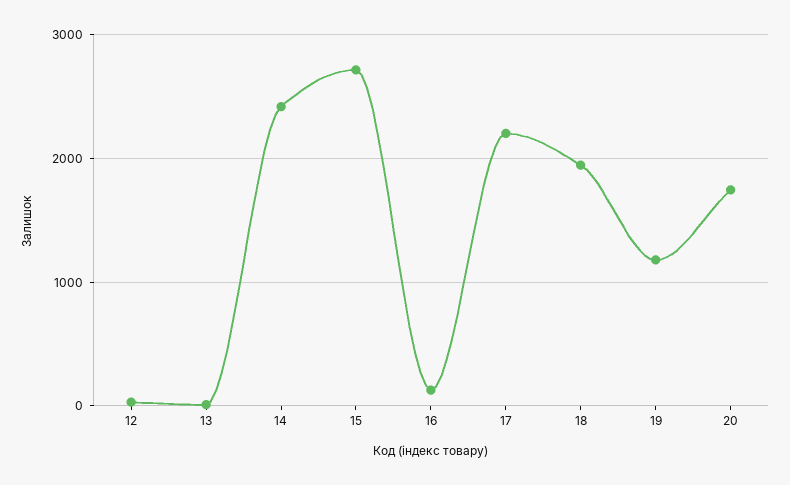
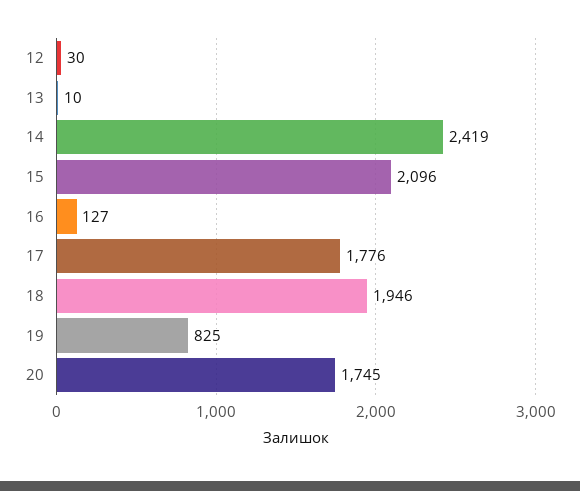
  {
    "12": 30,
    "13": 10,
    "14": 2419,
-   "15": 2700,
+   "15": 2096,
    "16": 127,
-   "17": 2200,
+   "17": 1776,
    "18": 1946,
-   "19": 1200,
+   "19": 825,
    "20": 1745
  }

